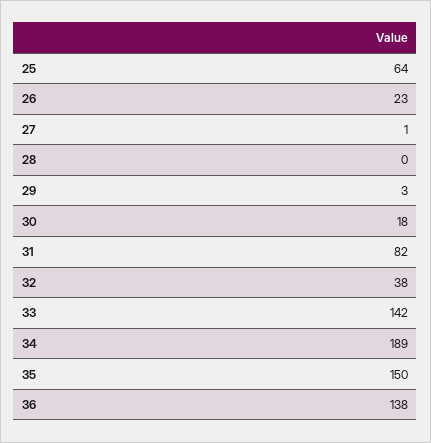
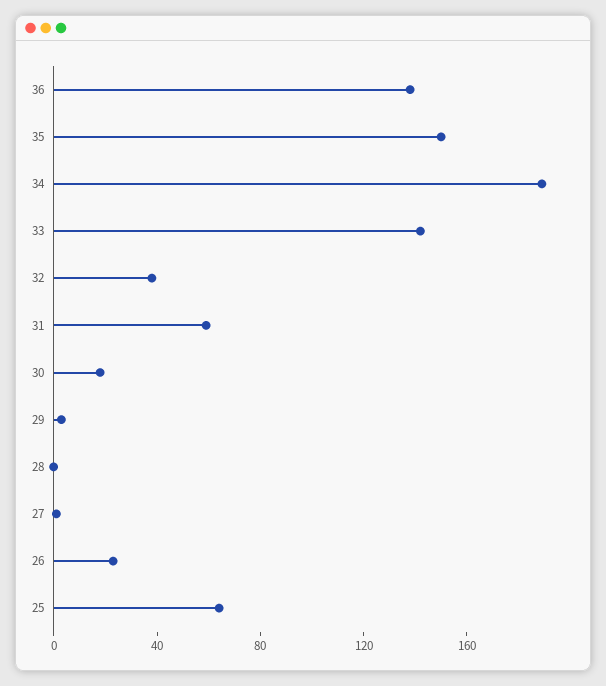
  {
    "25": 64,
    "26": 23,
    "27": 1,
    "28": 0,
    "29": 3,
    "30": 18,
-   "31": 82,
+   "31": 60,
    "32": 38,
    "33": 142,
    "34": 189,
    "35": 150,
    "36": 138
  }

